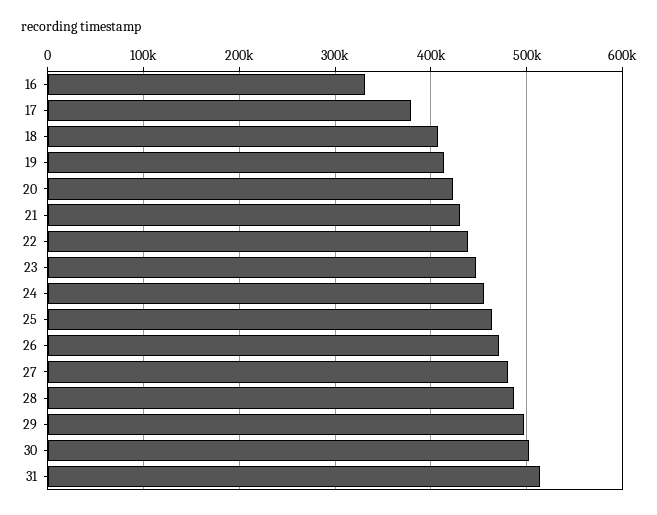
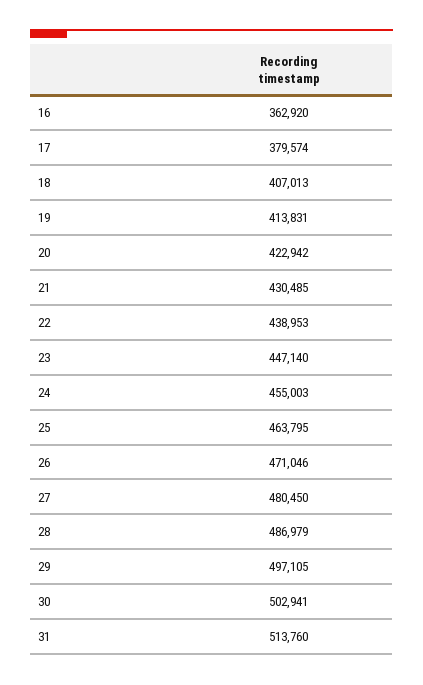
  {
-   "16": 330000,
+   "16": 362920,
    "17": 379574,
    "18": 407013,
    "19": 413831,
    "20": 422942,
    "21": 430485,
    "22": 438953,
    "23": 447140,
    "24": 455003,
    "25": 463795,
    "26": 471046,
    "27": 480450,
    "28": 486979,
    "29": 497105,
    "30": 502941,
    "31": 513760
  }

